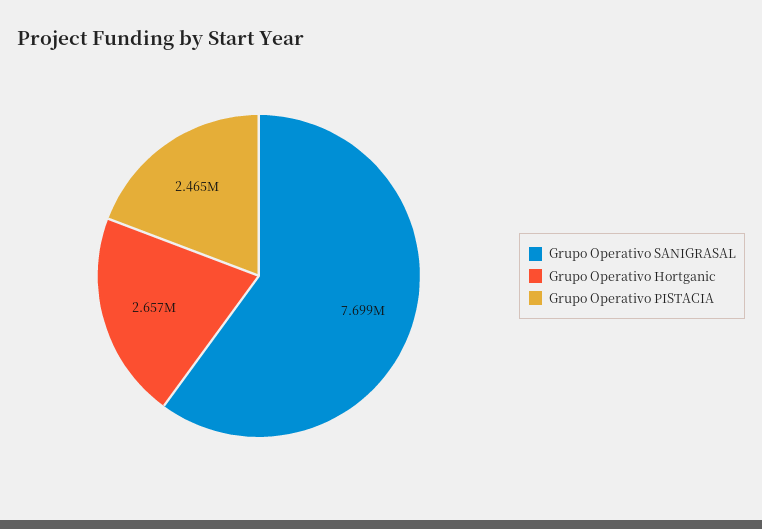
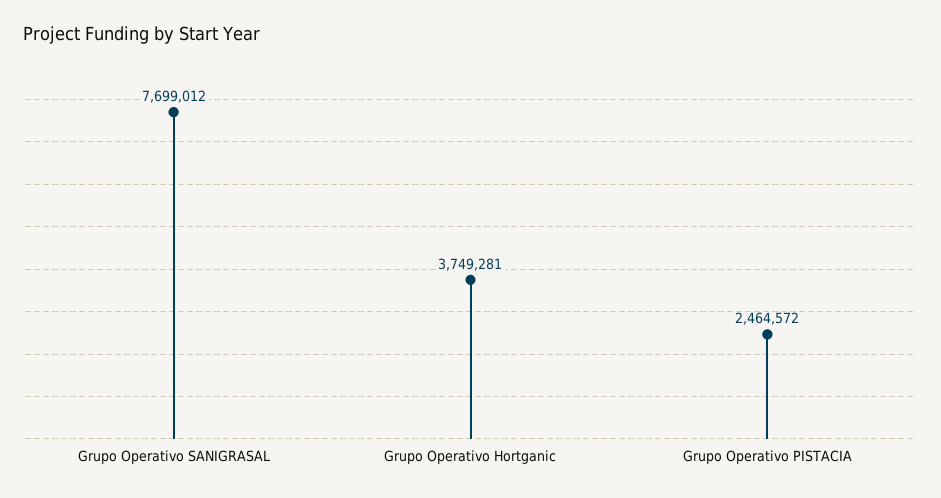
  {
    "Grupo Operativo SANIGRASAL": 7699012,
-   "Grupo Operativo Hortganic": 2657000,
+   "Grupo Operativo Hortganic": 3749281,
    "Grupo Operativo PISTACIA": 2464572
  }

